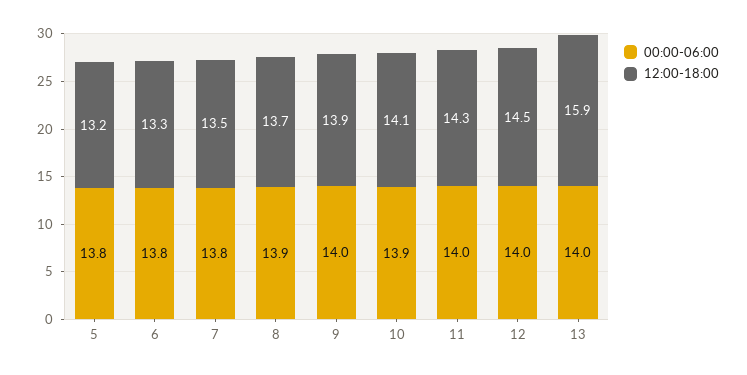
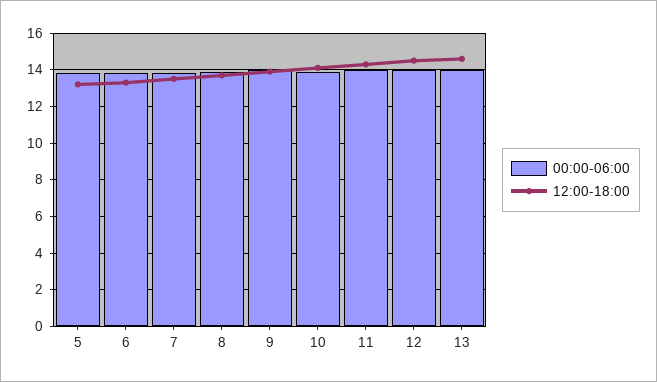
  {
    "00:00-06:00": {
      "5": 13.8,
      "6": 13.8,
      "7": 13.8,
      "8": 13.9,
      "9": 14,
      "10": 13.9,
      "11": 14,
      "12": 14,
      "13": 14
    },
    "12:00-18:00": {
      "5": 13.2,
      "6": 13.3,
      "7": 13.5,
      "8": 13.7,
      "9": 13.9,
      "10": 14.1,
      "11": 14.3,
      "12": 14.5,
-     "13": 15.9
+     "13": 14.5
    }
  }

